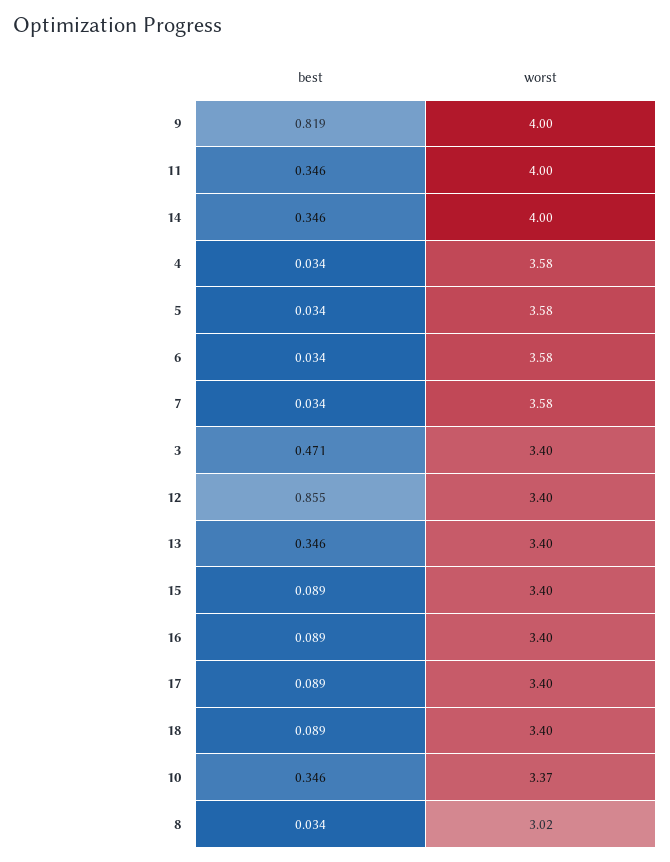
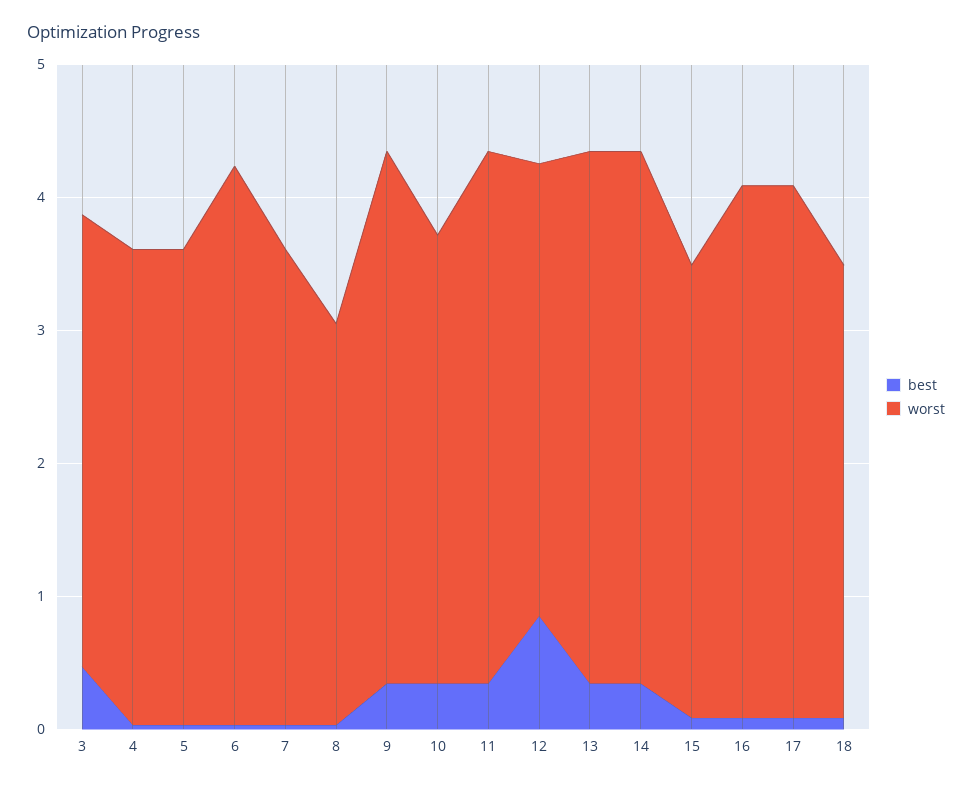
  {
    "best": {
-     "9": 0.819,
+     "9": 0.4,
      "11": 0.346,
      "14": 0.346,
      "4": 0.034,
      "5": 0.034,
      "6": 0.034,
      "7": 0.034,
      "3": 0.471,
      "12": 0.855,
      "13": 0.346,
      "15": 0.089,
      "16": 0.089,
      "17": 0.089,
      "18": 0.089,
      "10": 0.346,
      "8": 0.034
    },
    "worst": {
      "9": 4,
      "11": 4,
      "14": 4,
      "4": 3.58,
      "5": 3.58,
-     "6": 3.58,
+     "6": 4.2,
      "7": 3.58,
      "3": 3.4,
      "12": 3.4,
-     "13": 3.4,
+     "13": 4,
      "15": 3.4,
-     "16": 3.4,
+     "16": 4,
-     "17": 3.4,
+     "17": 4,
      "18": 3.4,
      "10": 3.37,
      "8": 3.02
    }
  }

